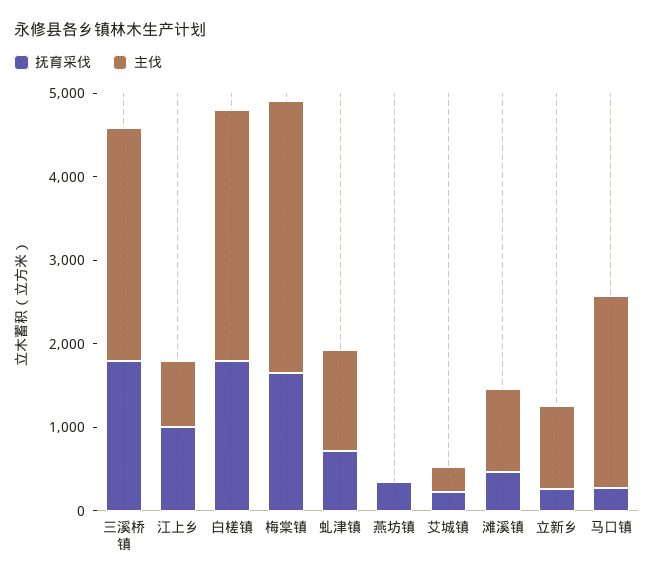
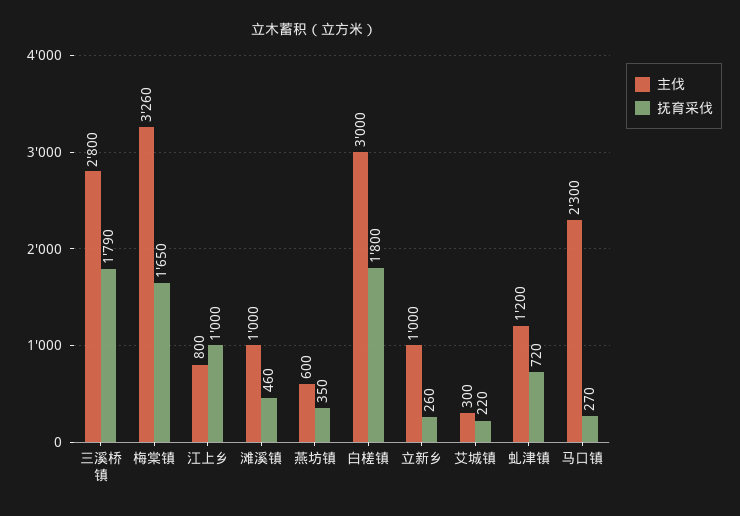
  {
    "抚育采伐": {
      "三溪桥镇": 1790,
      "江上乡": 1000,
      "白槎镇": 1800,
      "梅棠镇": 1650,
      "虬津镇": 720,
      "燕坊镇": 350,
      "艾城镇": 220,
      "滩溪镇": 460,
      "立新乡": 260,
      "马口镇": 270
    },
    "主伐": {
      "三溪桥镇": 2800,
      "江上乡": 800,
      "白槎镇": 3000,
      "梅棠镇": 3260,
      "虬津镇": 1200,
-     "燕坊镇": 0,
+     "燕坊镇": 600,
      "艾城镇": 300,
      "滩溪镇": 1000,
      "立新乡": 1000,
      "马口镇": 2300
    }
  }

